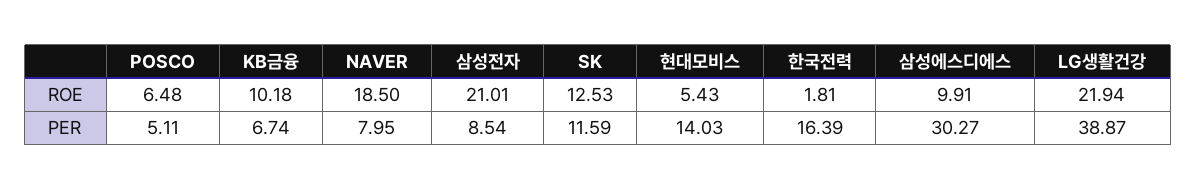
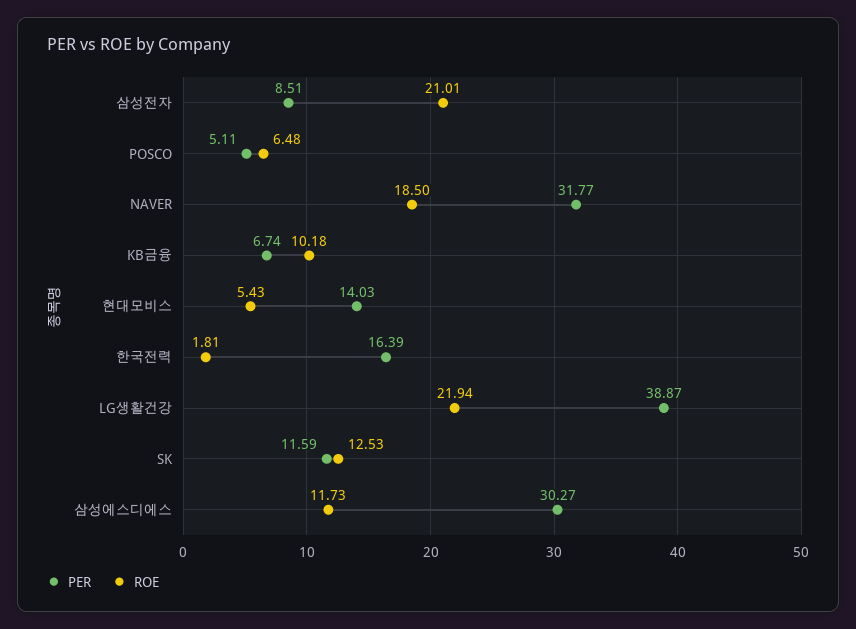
  {
    "ROE": {
      "POSCO": 6.48,
      "KB금융": 10.18,
      "NAVER": 18.5,
      "삼성전자": 21.01,
      "SK": 12.53,
      "현대모비스": 5.43,
      "한국전력": 1.81,
-     "삼성에스디에스": 9.91,
+     "삼성에스디에스": 11.73,
      "LG생활건강": 21.94
    },
    "PER": {
      "POSCO": 5.11,
      "KB금융": 6.74,
-     "NAVER": 7.95,
+     "NAVER": 31.77,
-     "삼성전자": 8.54,
+     "삼성전자": 8.51,
      "SK": 11.59,
      "현대모비스": 14.03,
      "한국전력": 16.39,
      "삼성에스디에스": 30.27,
      "LG생활건강": 38.87
    }
  }

